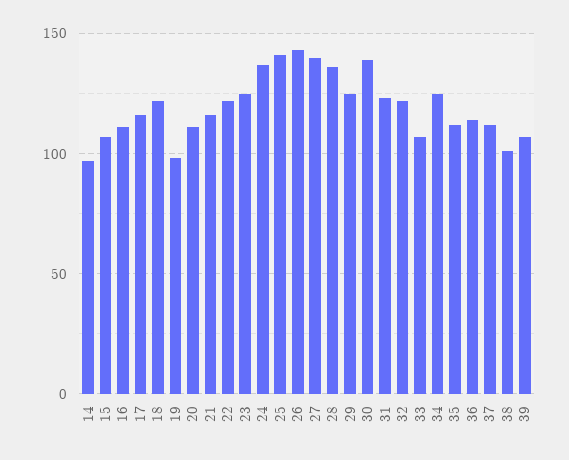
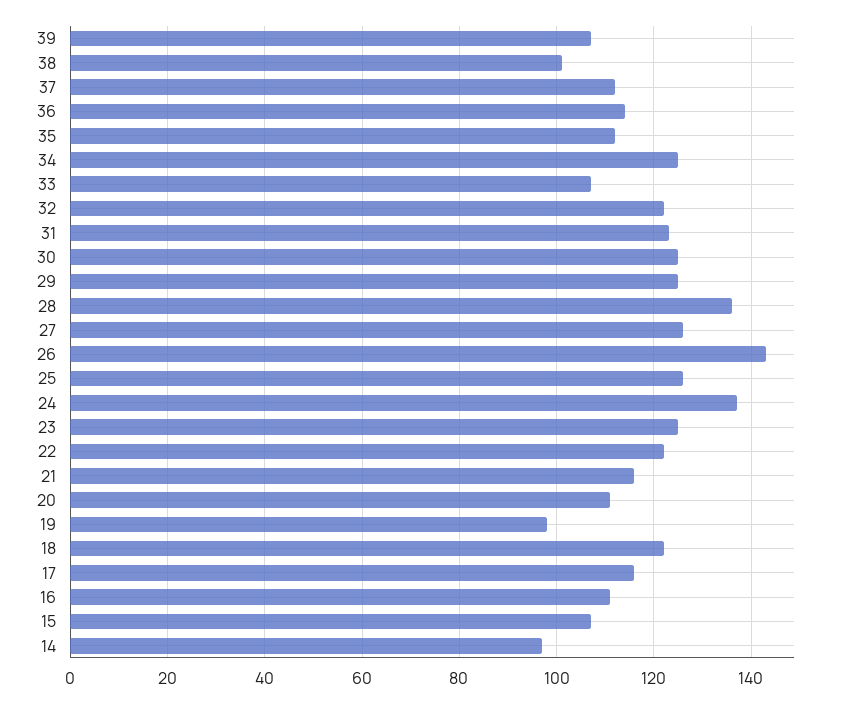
  {
    "14": 95,
    "15": 105,
    "16": 110,
    "17": 115,
    "18": 120,
    "19": 100,
    "20": 110,
    "21": 115,
    "22": 120,
    "23": 125,
    "24": 135,
-   "25": 140,
+   "25": 125,
    "26": 145,
-   "27": 140,
+   "27": 125,
    "28": 135,
    "29": 125,
-   "30": 140,
+   "30": 125,
    "31": 125,
    "32": 120,
    "33": 105,
    "34": 125,
    "35": 110,
    "36": 115,
    "37": 110,
    "38": 100,
    "39": 105
  }

